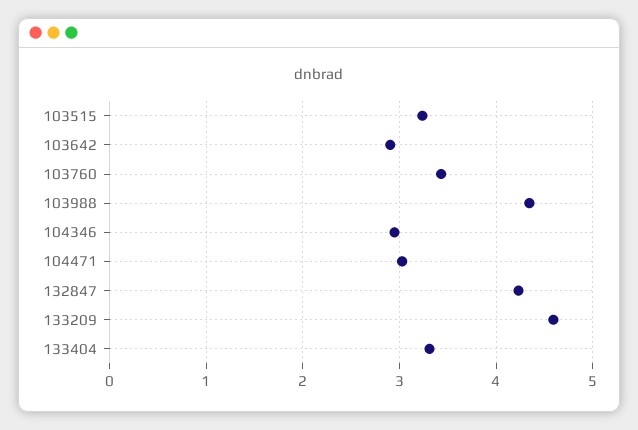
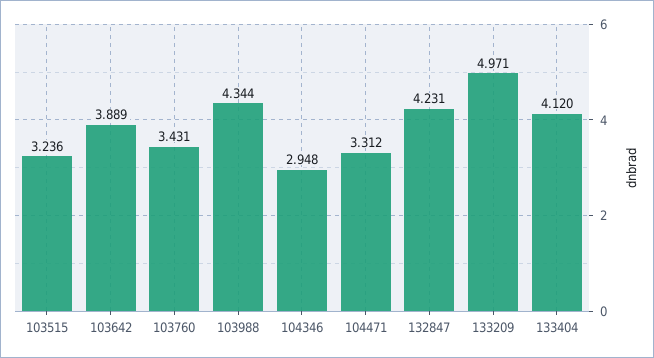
  {
    "103515": 3.236,
-   "103642": 2.9,
+   "103642": 3.889,
    "103760": 3.431,
    "103988": 4.344,
    "104346": 2.948,
-   "104471": 3,
+   "104471": 3.312,
    "132847": 4.231,
-   "133209": 4.6,
+   "133209": 4.971,
-   "133404": 3.3
+   "133404": 4.12
  }

